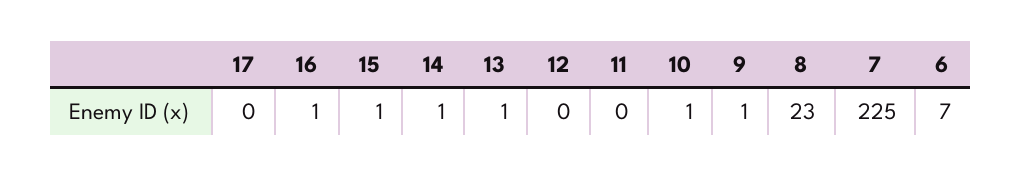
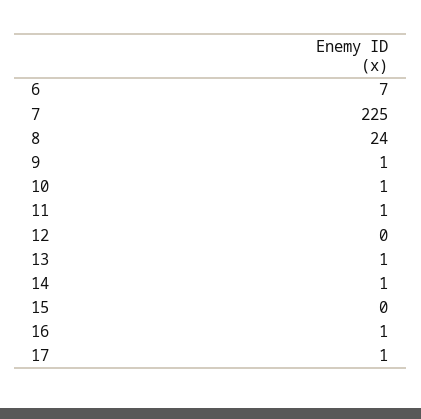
  {
-   "17": 0,
+   "17": 1,
    "16": 1,
-   "15": 1,
+   "15": 0,
    "14": 1,
    "13": 1,
    "12": 0,
-   "11": 0,
+   "11": 1,
    "10": 1,
    "9": 1,
-   "8": 23,
+   "8": 24,
    "7": 225,
    "6": 7
  }

